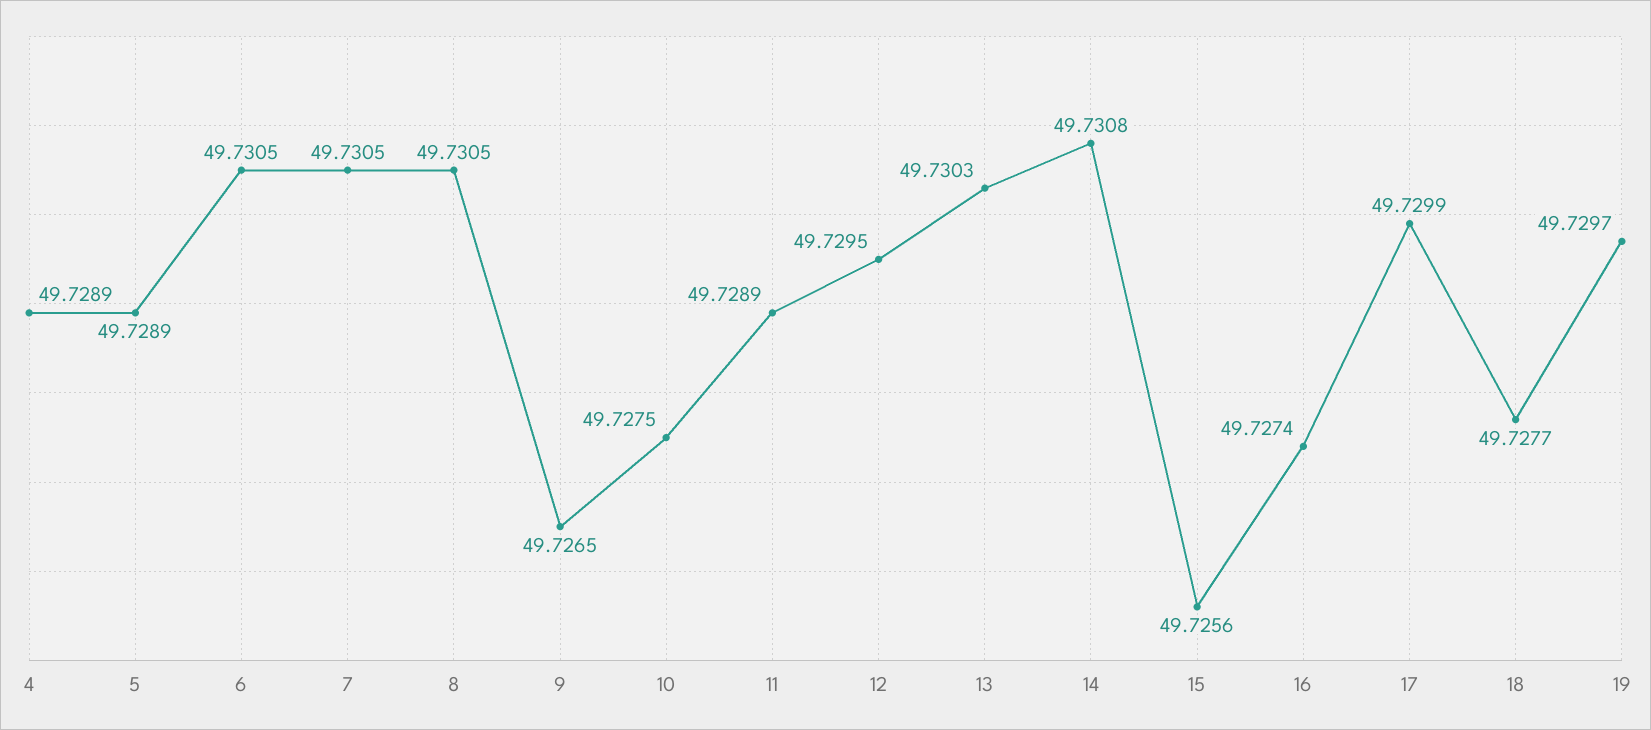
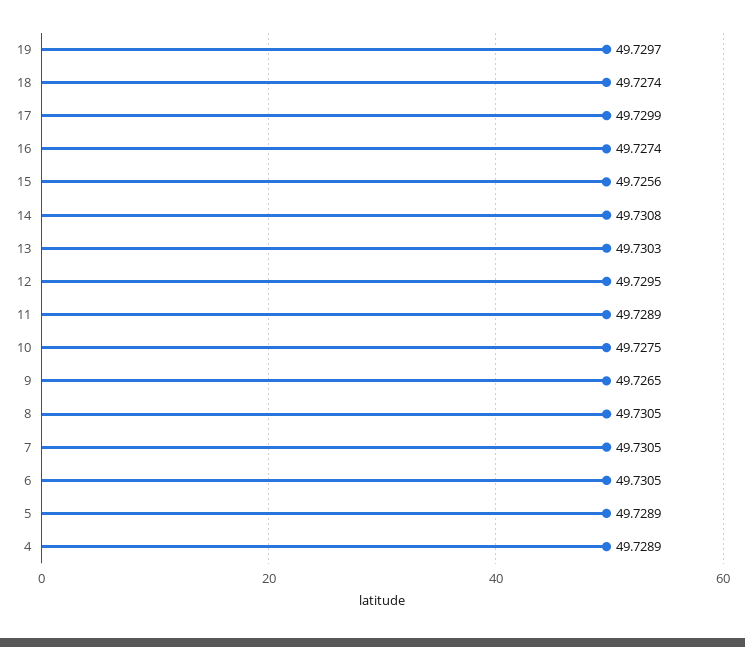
  {
    "4": 49.7289,
    "5": 49.7289,
    "6": 49.7305,
    "7": 49.7305,
    "8": 49.7305,
    "9": 49.7265,
    "10": 49.7275,
    "11": 49.7289,
    "12": 49.7295,
    "13": 49.7303,
    "14": 49.7308,
    "15": 49.7256,
    "16": 49.7274,
    "17": 49.7299,
-   "18": 49.7277,
+   "18": 49.7274,
    "19": 49.7297
  }

